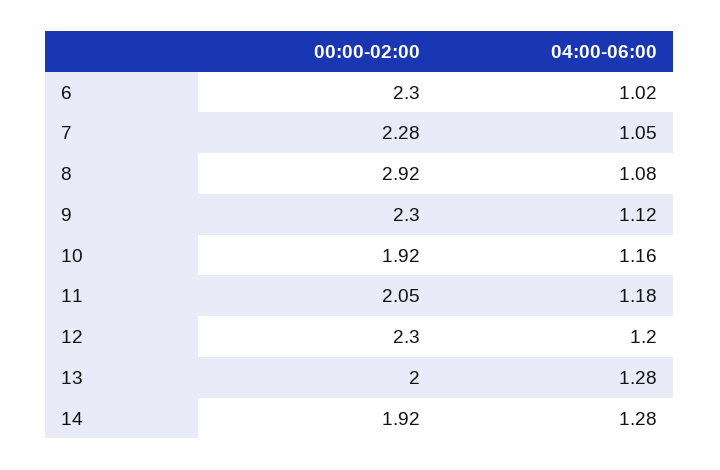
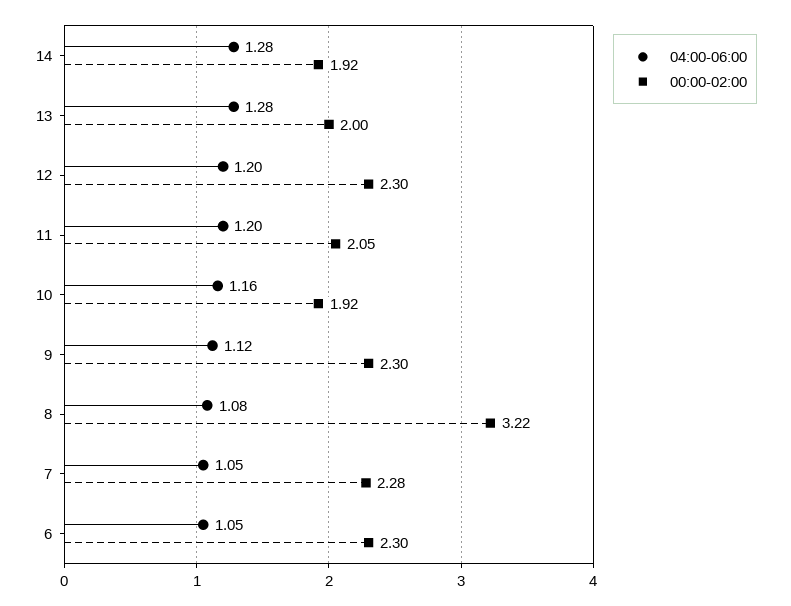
  {
    "00:00-02:00": {
      "6": 2.3,
      "7": 2.28,
-     "8": 2.92,
+     "8": 3.22,
      "9": 2.3,
      "10": 1.92,
      "11": 2.05,
      "12": 2.3,
      "13": 2,
      "14": 1.92
    },
    "04:00-06:00": {
-     "6": 1.02,
+     "6": 1.05,
      "7": 1.05,
      "8": 1.08,
      "9": 1.12,
      "10": 1.16,
-     "11": 1.18,
+     "11": 1.2,
      "12": 1.2,
      "13": 1.28,
      "14": 1.28
    }
  }

